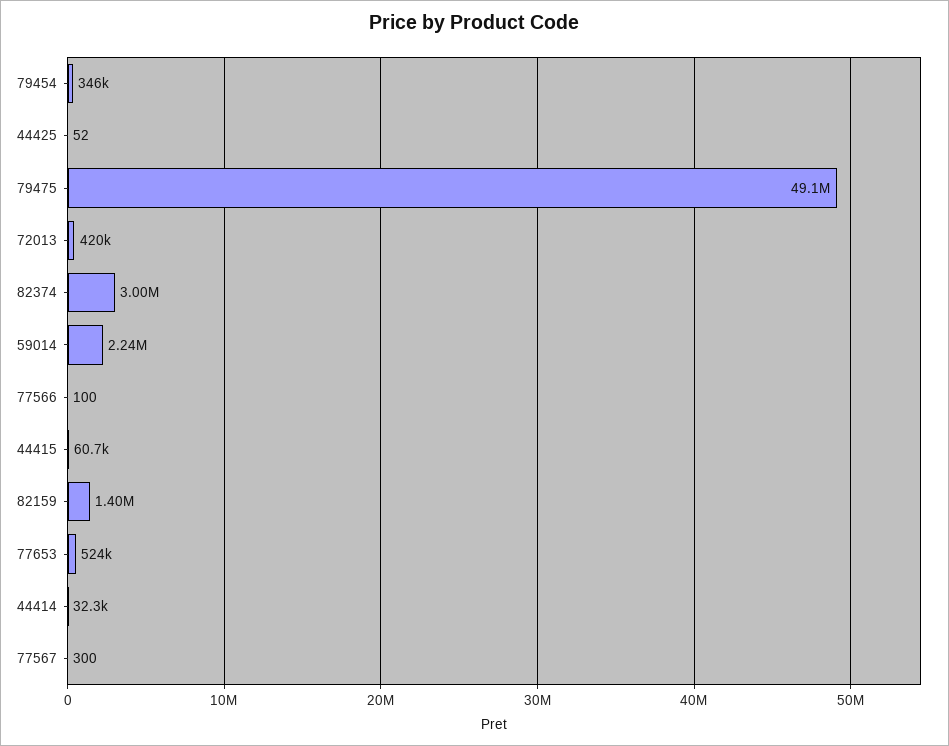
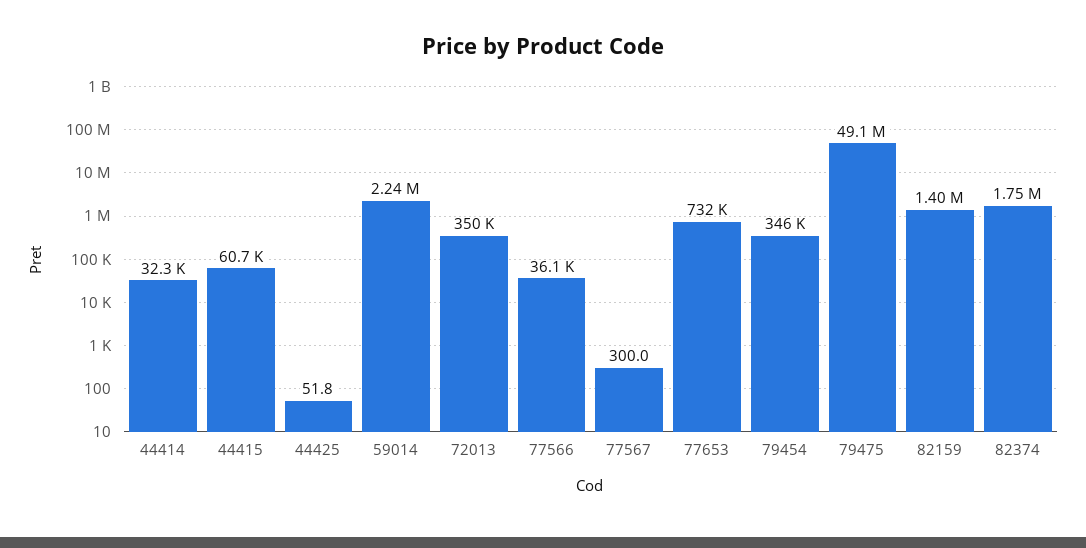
  {
    "79454": 346000,
    "44425": 51.8,
    "79475": 49100000,
-   "72013": 420000,
+   "72013": 350000,
-   "82374": 3000000,
+   "82374": 1750000,
    "59014": 2240000,
-   "77566": 100,
+   "77566": 36100,
    "44415": 60700,
    "82159": 1400000,
-   "77653": 524000,
+   "77653": 732000,
    "44414": 32300,
    "77567": 300
  }

